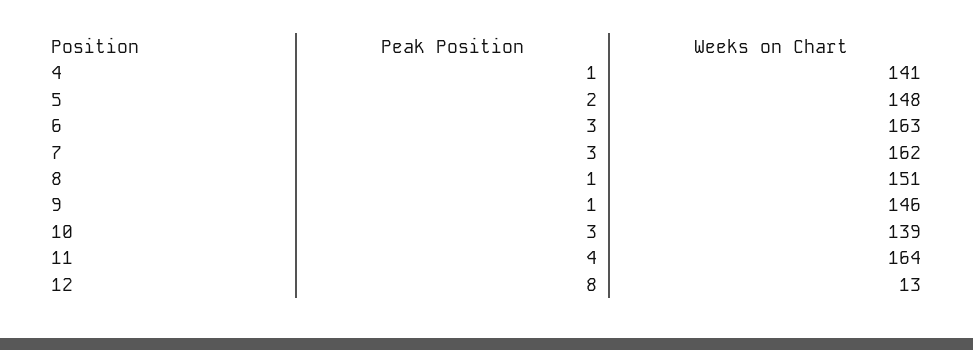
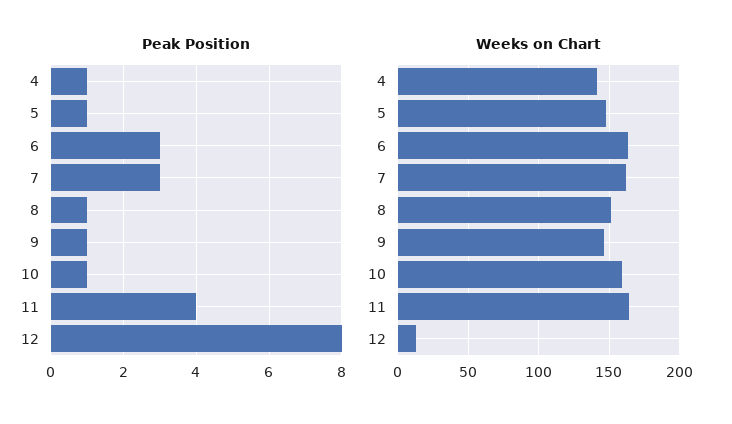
  {
    "Peak Position": {
      "4": 1,
-     "5": 2,
+     "5": 1,
      "6": 3,
      "7": 3,
      "8": 1,
      "9": 1,
-     "10": 3,
+     "10": 1,
      "11": 4,
      "12": 8
    },
    "Weeks on Chart": {
      "4": 141,
      "5": 148,
      "6": 163,
      "7": 162,
      "8": 151,
      "9": 146,
-     "10": 139,
+     "10": 160,
      "11": 164,
      "12": 13
    }
  }

